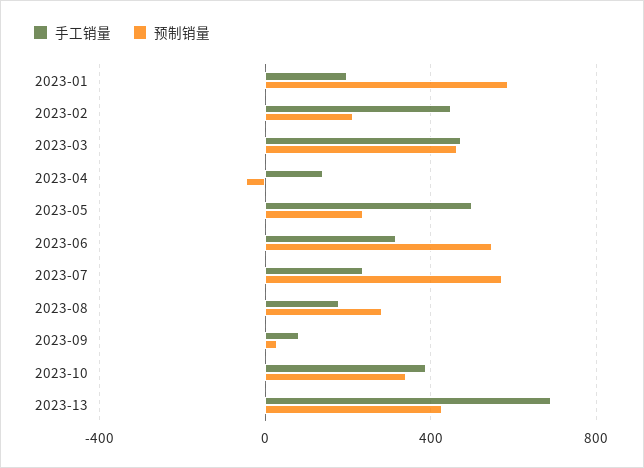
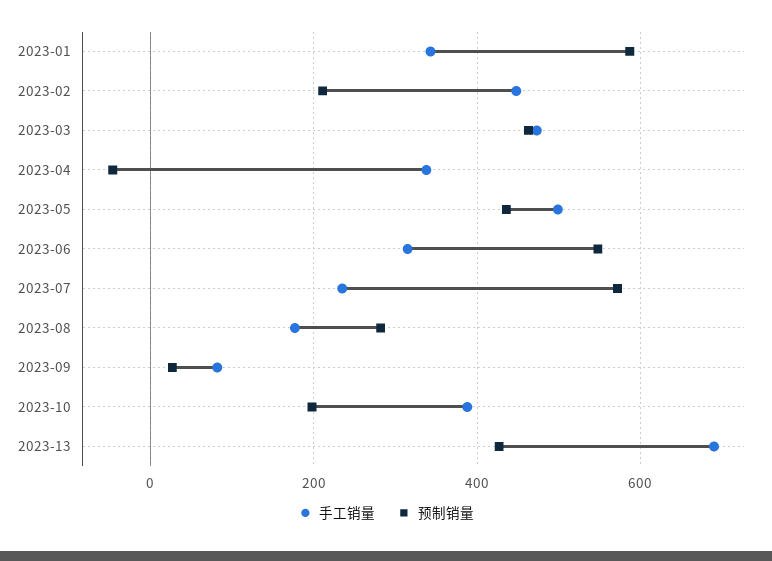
  {
    "手工销量": {
-     "2023-01": 200,
+     "2023-01": 340,
      "2023-02": 440,
      "2023-03": 480,
-     "2023-04": 150,
+     "2023-04": 340,
      "2023-05": 500,
      "2023-06": 320,
      "2023-07": 240,
      "2023-08": 180,
      "2023-09": 80,
      "2023-10": 380,
      "2023-13": 700
    },
    "预制销量": {
      "2023-01": 580,
      "2023-02": 220,
      "2023-03": 460,
      "2023-04": -40,
-     "2023-05": 250,
+     "2023-05": 440,
      "2023-06": 540,
      "2023-07": 580,
      "2023-08": 280,
      "2023-09": 20,
-     "2023-10": 350,
+     "2023-10": 200,
      "2023-13": 420
    }
  }

